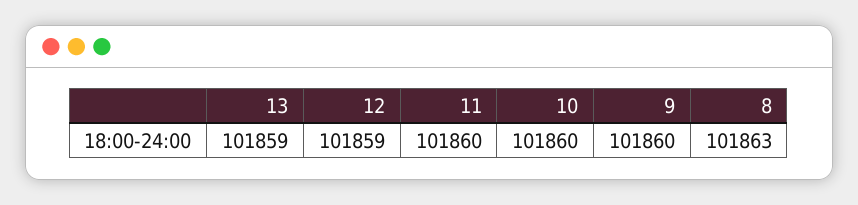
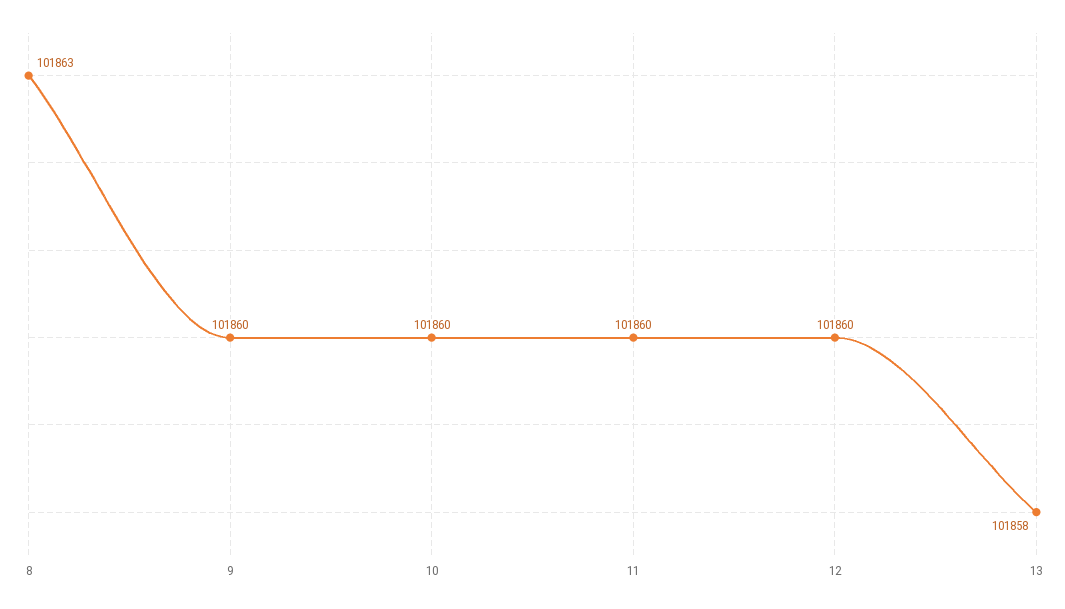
  {
-   "13": 101859,
+   "13": 101858,
-   "12": 101859,
+   "12": 101860,
    "11": 101860,
    "10": 101860,
    "9": 101860,
    "8": 101863
  }

